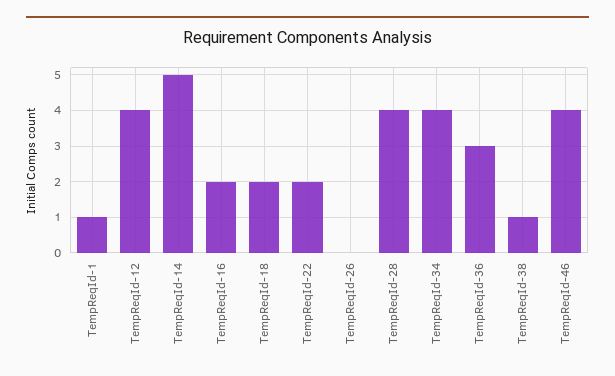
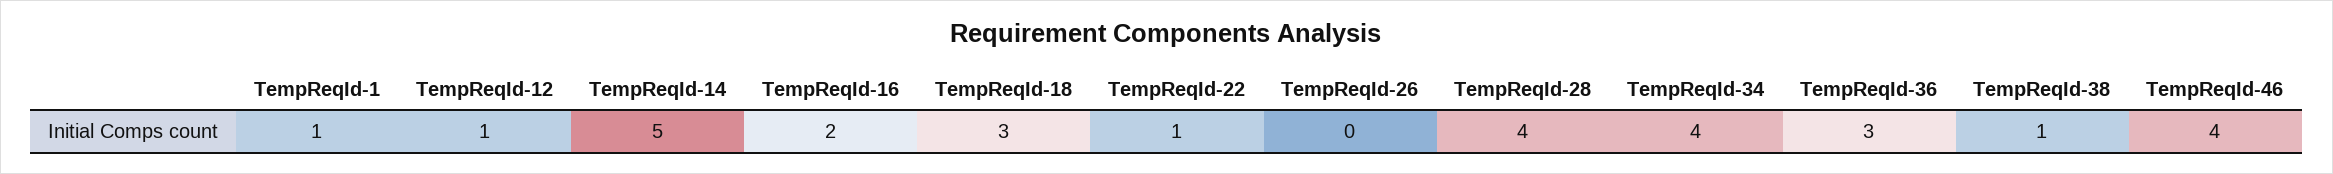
  {
    "TempReqId-1": 1,
-   "TempReqId-12": 4,
+   "TempReqId-12": 1,
    "TempReqId-14": 5,
    "TempReqId-16": 2,
-   "TempReqId-18": 2,
+   "TempReqId-18": 3,
-   "TempReqId-22": 2,
+   "TempReqId-22": 1,
    "TempReqId-26": 0,
    "TempReqId-28": 4,
    "TempReqId-34": 4,
    "TempReqId-36": 3,
    "TempReqId-38": 1,
    "TempReqId-46": 4
  }

